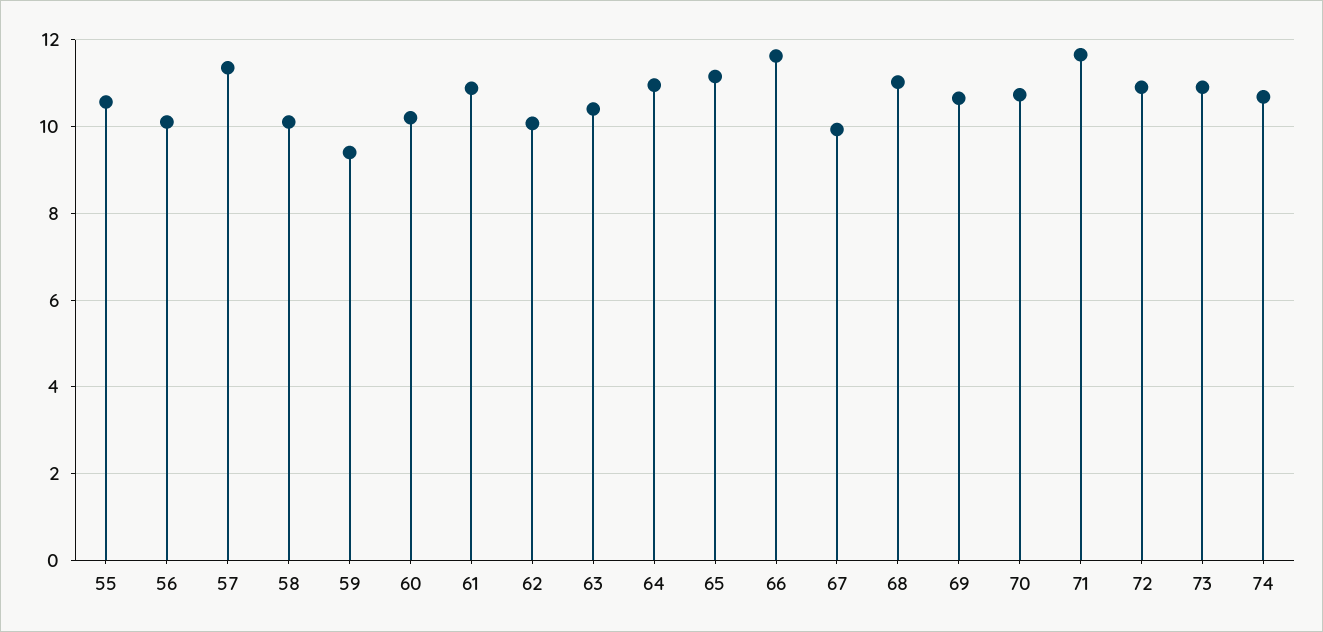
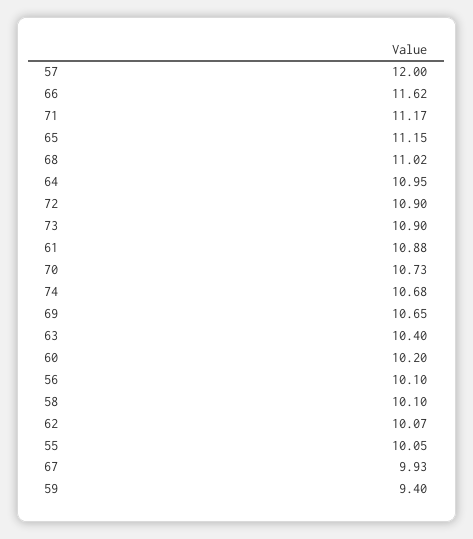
  {
-   "55": 10.6,
+   "55": 10.05,
    "56": 10.1,
-   "57": 11.4,
+   "57": 12,
    "58": 10.1,
    "59": 9.4,
    "60": 10.2,
    "61": 10.88,
    "62": 10.07,
    "63": 10.4,
    "64": 10.95,
    "65": 11.15,
    "66": 11.62,
    "67": 9.93,
    "68": 11.02,
    "69": 10.65,
    "70": 10.73,
-   "71": 11.6,
+   "71": 11.17,
    "72": 10.9,
    "73": 10.9,
    "74": 10.68
  }

